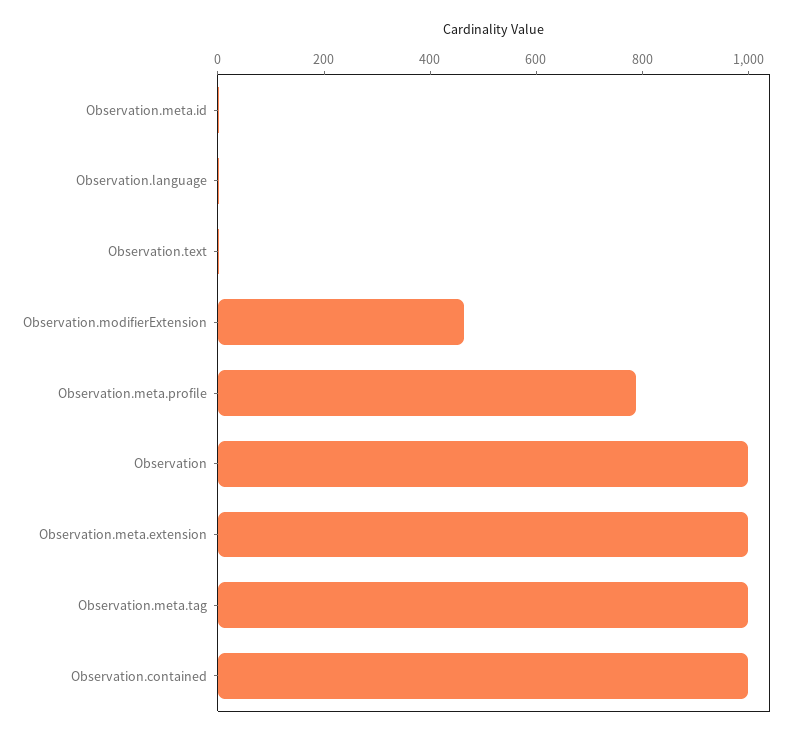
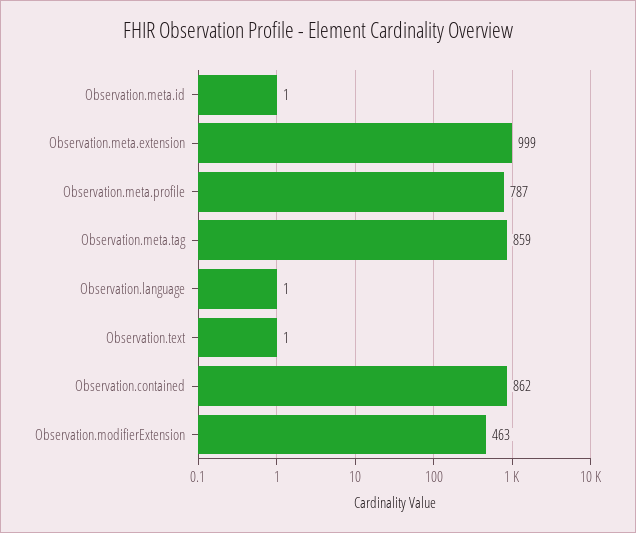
  {
    "Observation.meta.id": 1,
    "Observation.language": 1,
    "Observation.text": 1,
    "Observation.modifierExtension": 463,
    "Observation.meta.profile": 787,
-   "Observation": 1000,
    "Observation.meta.extension": 999,
-   "Observation.meta.tag": 1000,
+   "Observation.meta.tag": 859,
-   "Observation.contained": 1000
+   "Observation.contained": 862
  }

